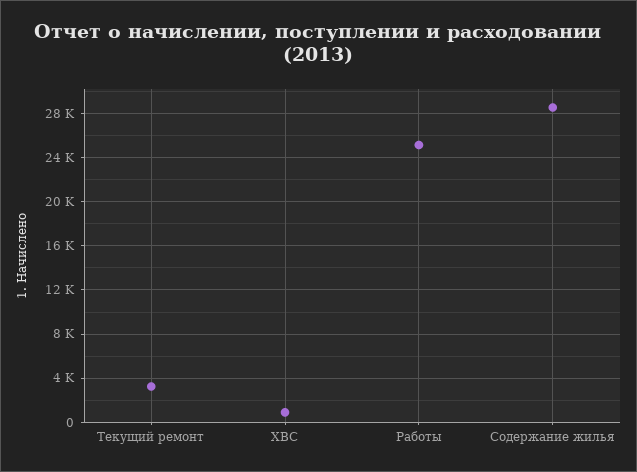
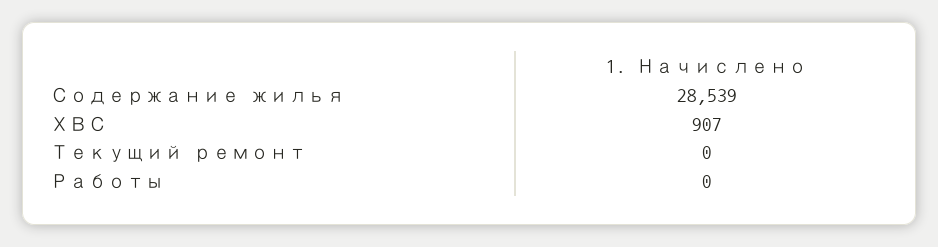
  {
-   "Текущий ремонт": 3000,
+   "Текущий ремонт": 0,
    "ХВС": 907,
-   "Работы": 25000,
+   "Работы": 0,
    "Содержание жилья": 28539
  }

